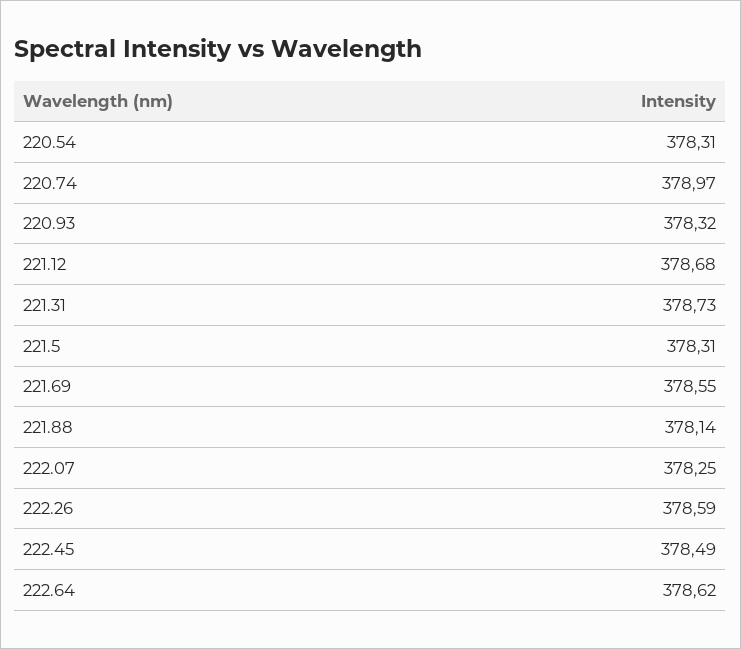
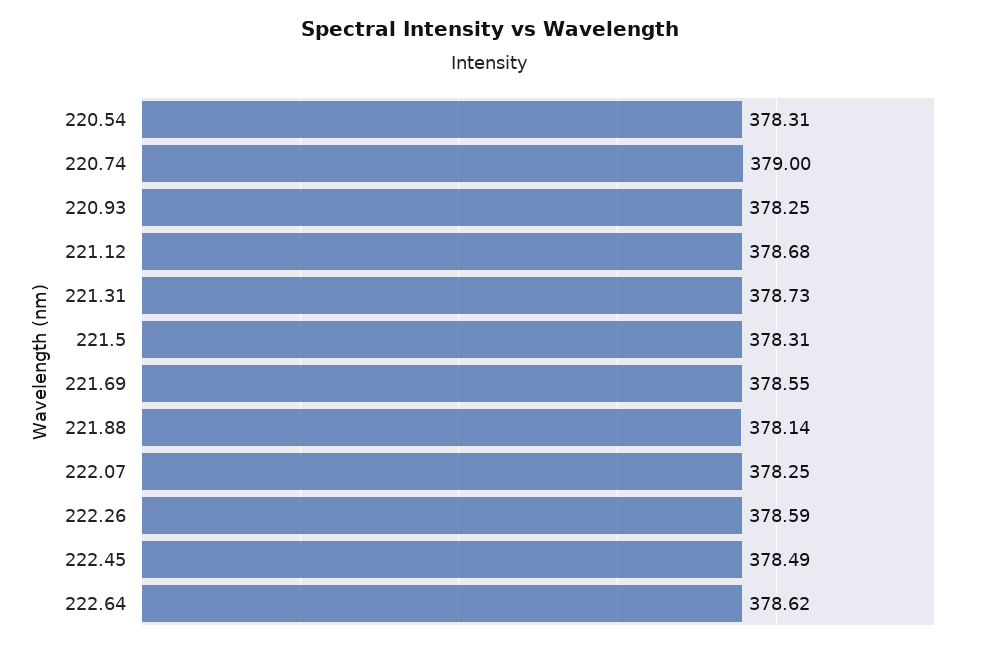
  {
    "220.54": 378.31,
-   "220.74": 378.97,
+   "220.74": 379,
-   "220.93": 378.32,
+   "220.93": 378.25,
    "221.12": 378.68,
    "221.31": 378.73,
    "221.5": 378.31,
    "221.69": 378.55,
    "221.88": 378.14,
    "222.07": 378.25,
    "222.26": 378.59,
    "222.45": 378.49,
    "222.64": 378.62
  }

